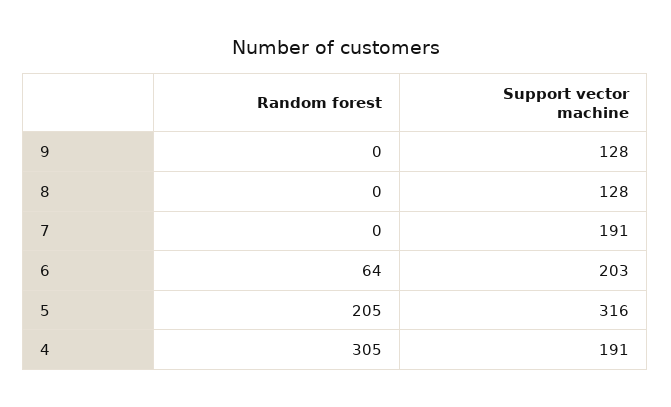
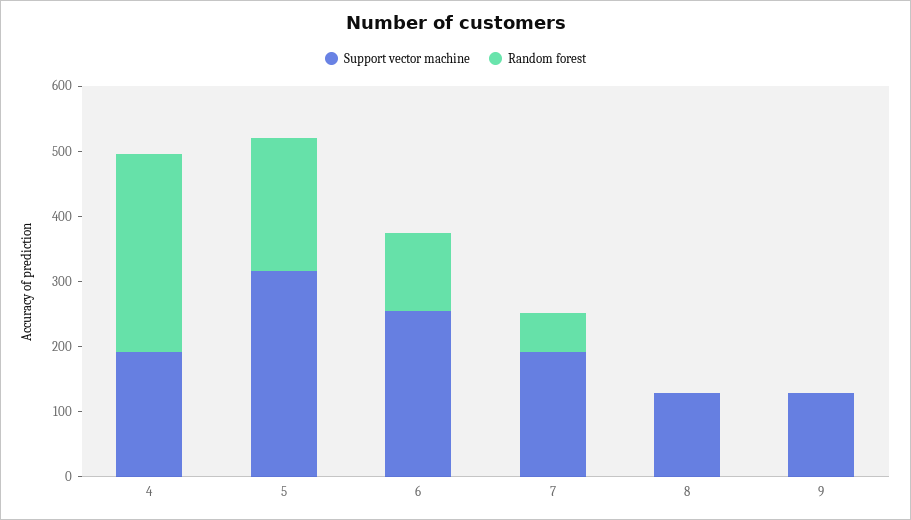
  {
    "Random forest": {
      "9": 0,
      "8": 0,
-     "7": 0,
+     "7": 60,
-     "6": 64,
+     "6": 120,
      "5": 205,
      "4": 305
    },
    "Support vector machine": {
      "9": 128,
      "8": 128,
      "7": 191,
-     "6": 203,
+     "6": 260,
      "5": 316,
      "4": 191
    }
  }

